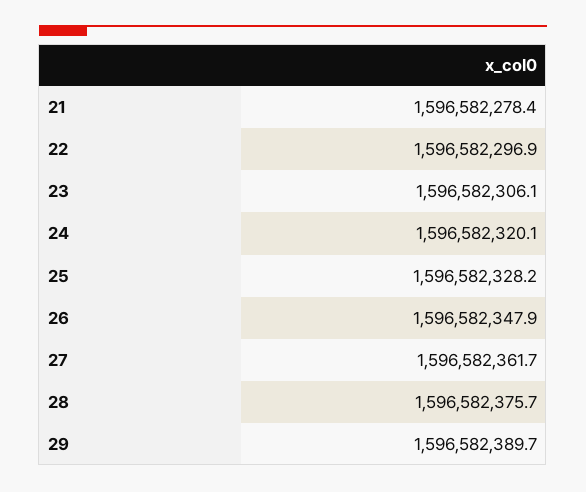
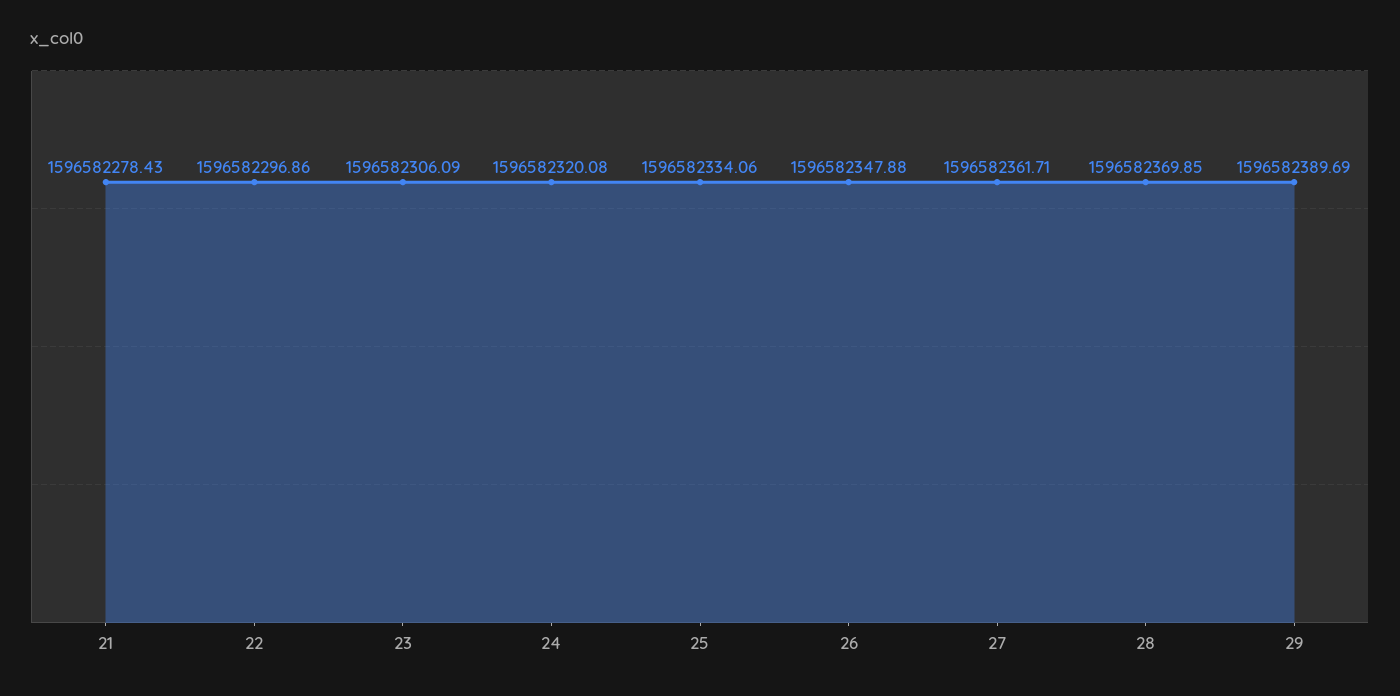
  {
    "21": 1596582278.43,
    "22": 1596582296.86,
    "23": 1596582306.09,
    "24": 1596582320.08,
-   "25": 1596582328.2,
+   "25": 1596582334.06,
    "26": 1596582347.88,
    "27": 1596582361.71,
-   "28": 1596582375.7,
+   "28": 1596582369.85,
    "29": 1596582389.69
  }

